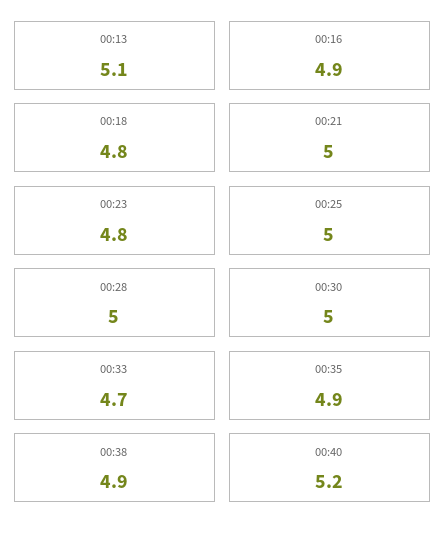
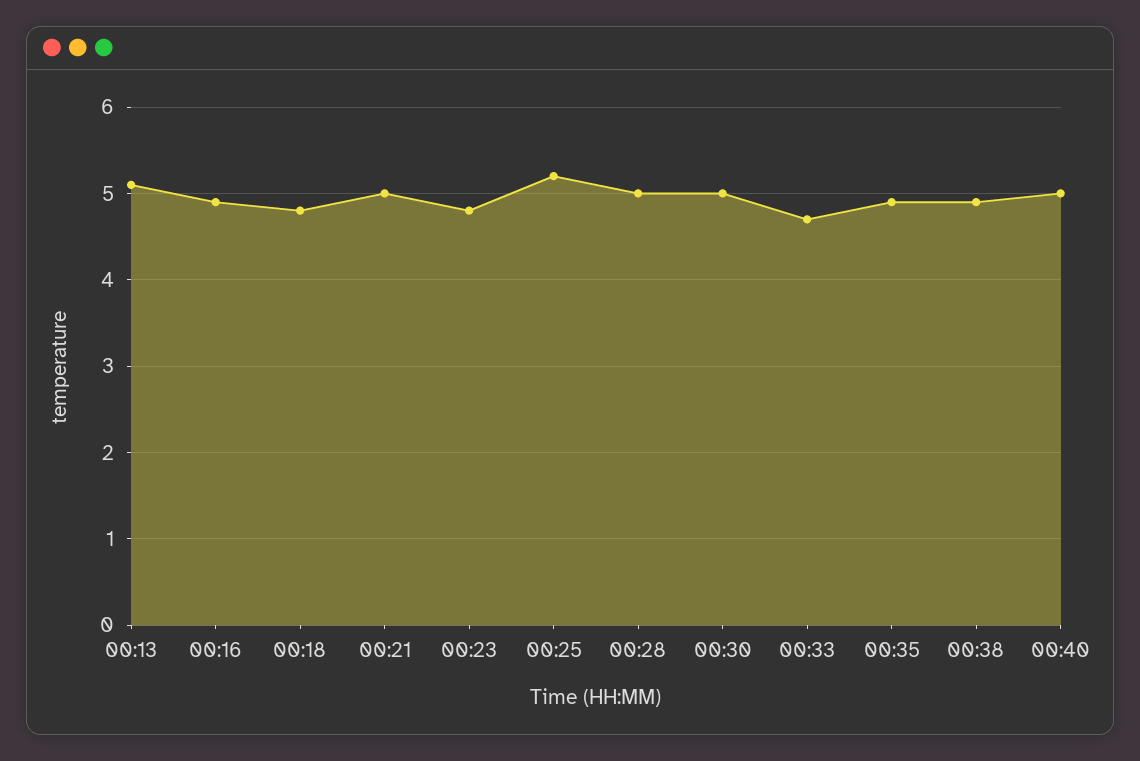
  {
    "00:13": 5.1,
    "00:16": 4.9,
    "00:18": 4.8,
    "00:21": 5,
    "00:23": 4.8,
-   "00:25": 5,
+   "00:25": 5.2,
    "00:28": 5,
    "00:30": 5,
    "00:33": 4.7,
    "00:35": 4.9,
    "00:38": 4.9,
-   "00:40": 5.2
+   "00:40": 5
  }

